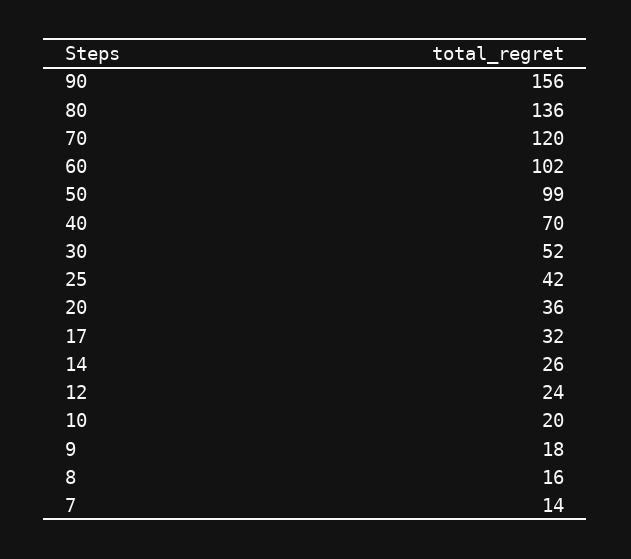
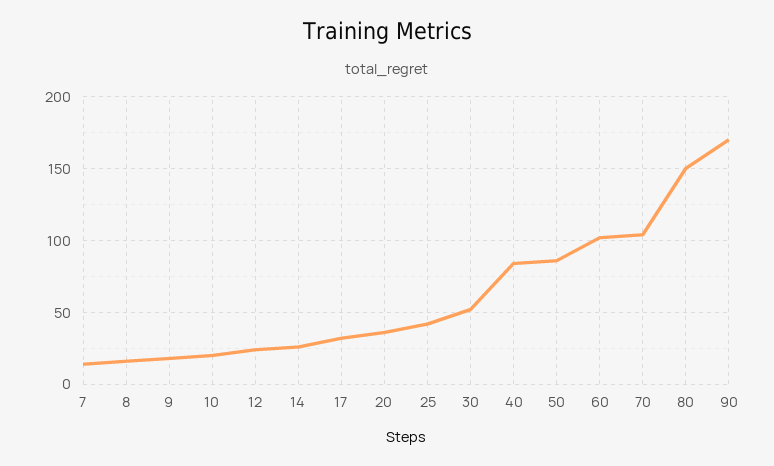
  {
-   "90": 156,
+   "90": 170,
-   "80": 136,
+   "80": 150,
-   "70": 120,
+   "70": 105,
    "60": 102,
-   "50": 99,
+   "50": 85,
-   "40": 70,
+   "40": 85,
    "30": 52,
    "25": 42,
    "20": 36,
    "17": 32,
    "14": 26,
    "12": 24,
    "10": 20,
    "9": 18,
    "8": 16,
    "7": 14
  }

